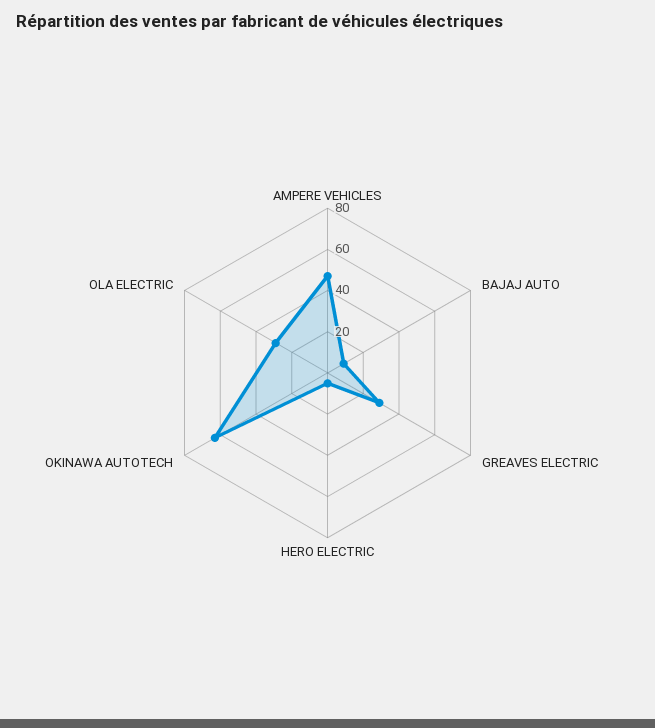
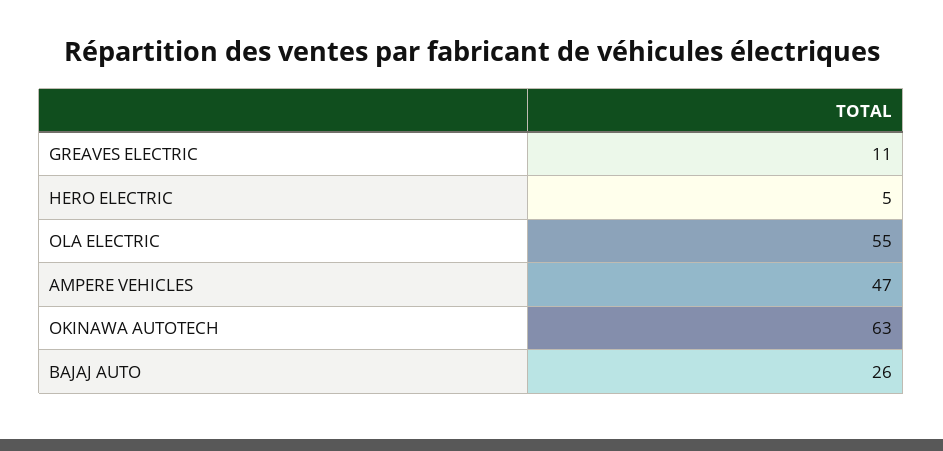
  {
    "AMPERE VEHICLES": 47,
-   "BAJAJ AUTO": 10,
+   "BAJAJ AUTO": 26,
-   "GREAVES ELECTRIC": 30,
+   "GREAVES ELECTRIC": 11,
    "HERO ELECTRIC": 5,
    "OKINAWA AUTOTECH": 63,
-   "OLA ELECTRIC": 30
+   "OLA ELECTRIC": 55
  }

